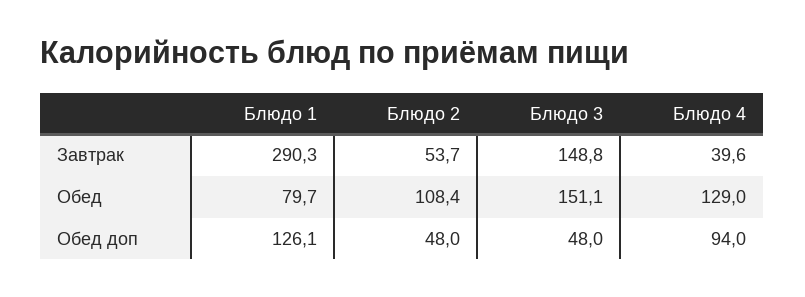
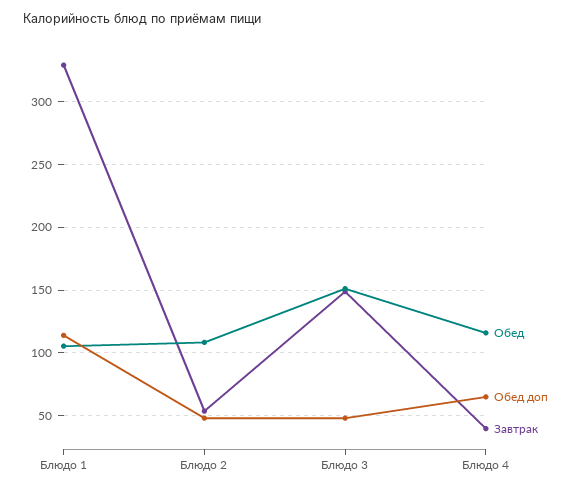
  {
    "Завтрак": {
-     "Блюдо 1": 290.3,
+     "Блюдо 1": 330,
      "Блюдо 2": 53.7,
      "Блюдо 3": 148.8,
      "Блюдо 4": 39.6
    },
    "Обед": {
-     "Блюдо 1": 79.7,
+     "Блюдо 1": 105,
      "Блюдо 2": 108.4,
      "Блюдо 3": 151.1,
-     "Блюдо 4": 129
+     "Блюдо 4": 115
    },
    "Обед доп": {
-     "Блюдо 1": 126.1,
+     "Блюдо 1": 115,
      "Блюдо 2": 48,
      "Блюдо 3": 48,
-     "Блюдо 4": 94
+     "Блюдо 4": 65
    }
  }

